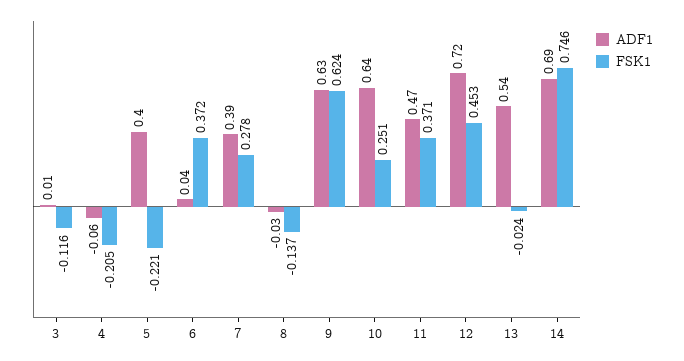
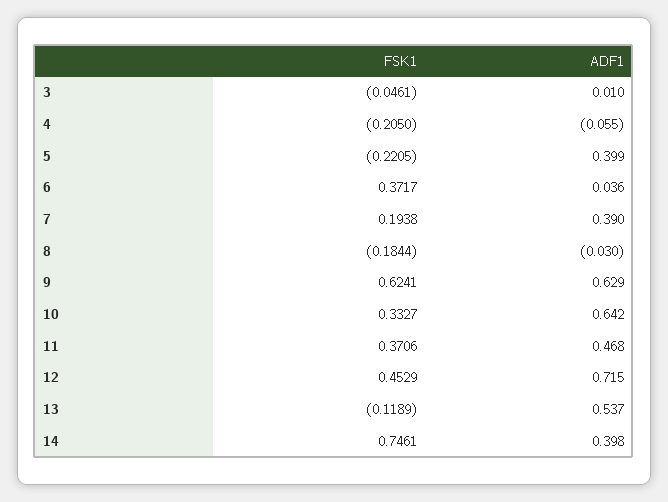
  {
    "ADF1": {
      "3": 0.01,
      "4": -0.055,
      "5": 0.399,
      "6": 0.036,
      "7": 0.39,
      "8": -0.03,
      "9": 0.629,
      "10": 0.642,
      "11": 0.468,
      "12": 0.715,
      "13": 0.537,
-     "14": 0.69
+     "14": 0.398
    },
    "FSK1": {
-     "3": -0.116,
+     "3": -0.0461,
      "4": -0.205,
      "5": -0.2205,
      "6": 0.3717,
-     "7": 0.278,
+     "7": 0.1938,
-     "8": -0.137,
+     "8": -0.1844,
      "9": 0.6241,
-     "10": 0.251,
+     "10": 0.3327,
      "11": 0.3706,
      "12": 0.4529,
-     "13": -0.024,
+     "13": -0.1189,
      "14": 0.7461
    }
  }

